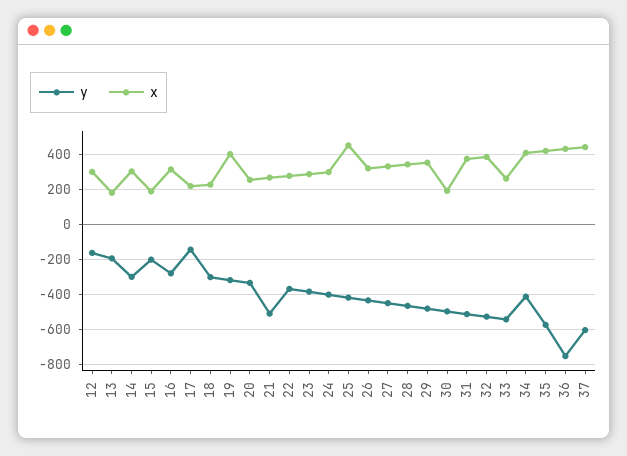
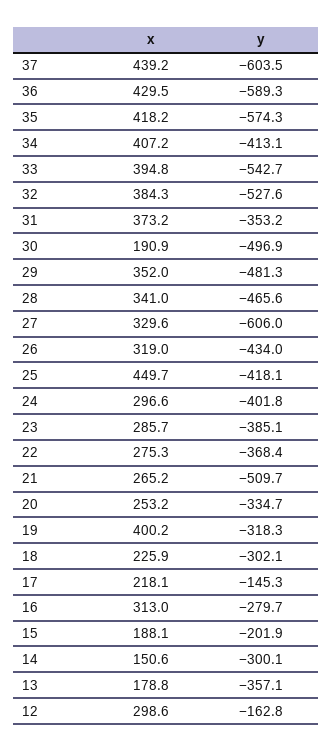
  {
    "y": {
      "12": -162.8,
-     "13": -200,
+     "13": -357.1,
      "14": -300.1,
      "15": -201.9,
      "16": -279.7,
      "17": -145.3,
      "18": -302.1,
      "19": -318.3,
      "20": -334.7,
      "21": -509.7,
      "22": -368.4,
      "23": -385.1,
      "24": -401.8,
      "25": -418.1,
      "26": -434,
-     "27": -450,
+     "27": -606,
      "28": -465.6,
      "29": -481.3,
      "30": -496.9,
-     "31": -500,
+     "31": -353.2,
      "32": -527.6,
      "33": -542.7,
      "34": -413.1,
      "35": -574.3,
-     "36": -750,
+     "36": -589.3,
      "37": -603.5
    },
    "x": {
      "12": 298.6,
      "13": 178.8,
-     "14": 300,
+     "14": 150.6,
      "15": 188.1,
      "16": 313,
      "17": 218.1,
      "18": 225.9,
      "19": 400.2,
      "20": 253.2,
      "21": 265.2,
      "22": 275.3,
      "23": 285.7,
      "24": 296.6,
      "25": 449.7,
      "26": 319,
      "27": 329.6,
      "28": 341,
      "29": 352,
      "30": 190.9,
      "31": 373.2,
      "32": 384.3,
-     "33": 250,
+     "33": 394.8,
      "34": 407.2,
      "35": 418.2,
      "36": 429.5,
      "37": 439.2
    }
  }

